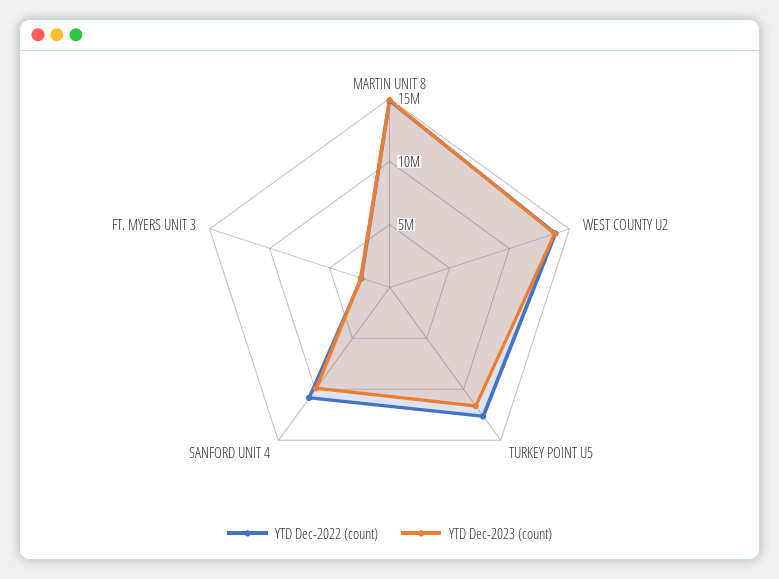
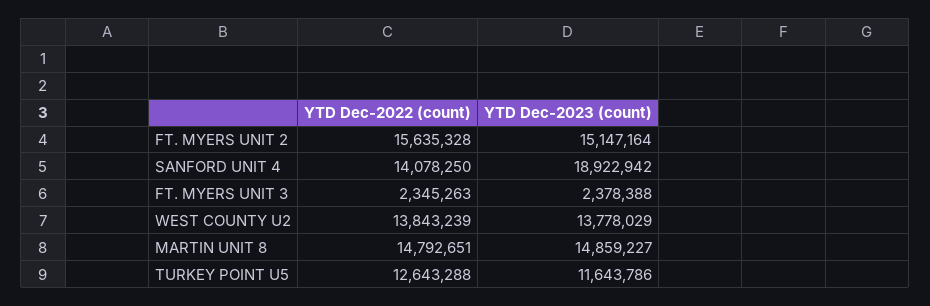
  {
    "YTD Dec-2022 (count)": {
      "MARTIN UNIT 8": 14792651,
      "WEST COUNTY U2": 13843239,
      "TURKEY POINT U5": 12643288,
-     "SANFORD UNIT 4": 11000000,
+     "SANFORD UNIT 4": 14078250,
-     "FT. MYERS UNIT 3": 2345263
+     "FT. MYERS UNIT 3": 2345263,
+     "FT. MYERS UNIT 2": 15635328
    },
    "YTD Dec-2023 (count)": {
      "MARTIN UNIT 8": 14859227,
      "WEST COUNTY U2": 13778029,
      "TURKEY POINT U5": 11643786,
-     "SANFORD UNIT 4": 10000000,
+     "SANFORD UNIT 4": 18922942,
-     "FT. MYERS UNIT 3": 2378388
+     "FT. MYERS UNIT 3": 2378388,
+     "FT. MYERS UNIT 2": 15147164
    }
  }

